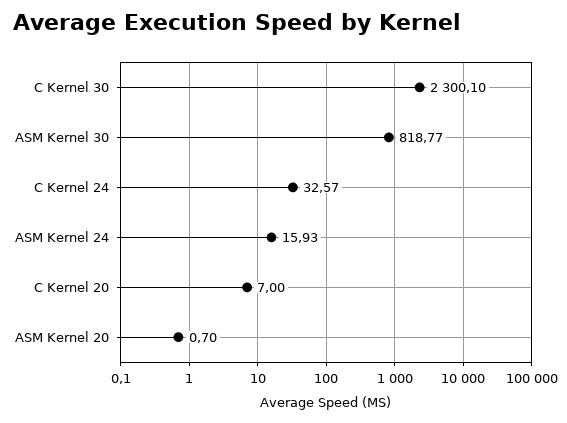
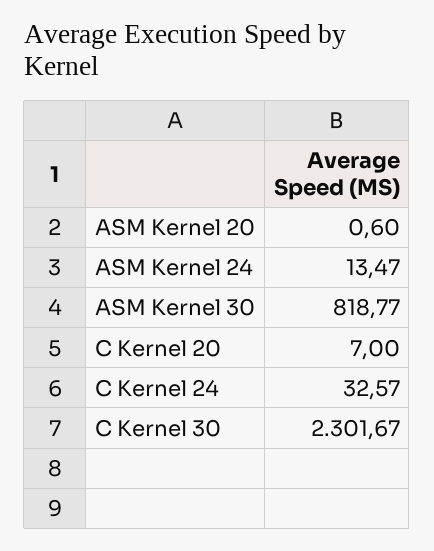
  {
-   "C Kernel 30": 2300.1,
+   "C Kernel 30": 2301.67,
    "ASM Kernel 30": 818.77,
    "C Kernel 24": 32.57,
-   "ASM Kernel 24": 15.93,
+   "ASM Kernel 24": 13.47,
    "C Kernel 20": 7,
-   "ASM Kernel 20": 0.7
+   "ASM Kernel 20": 0.6
  }

